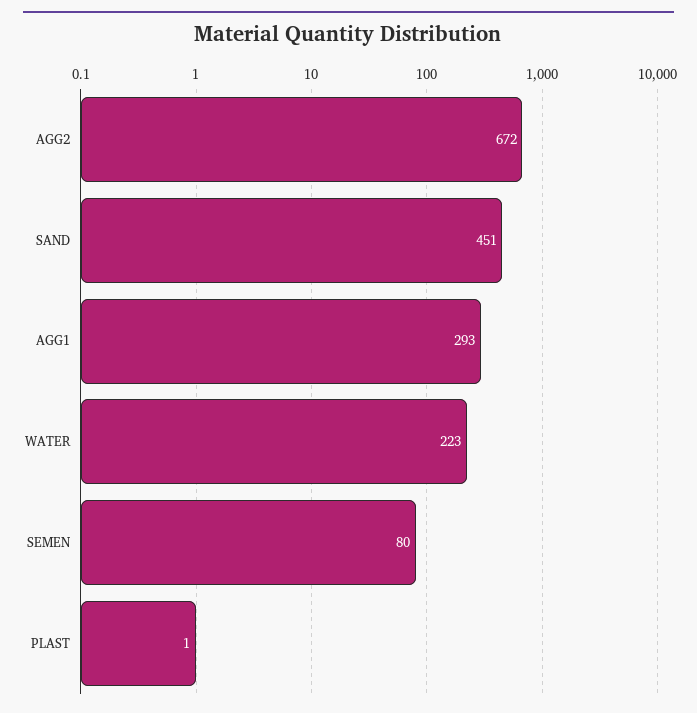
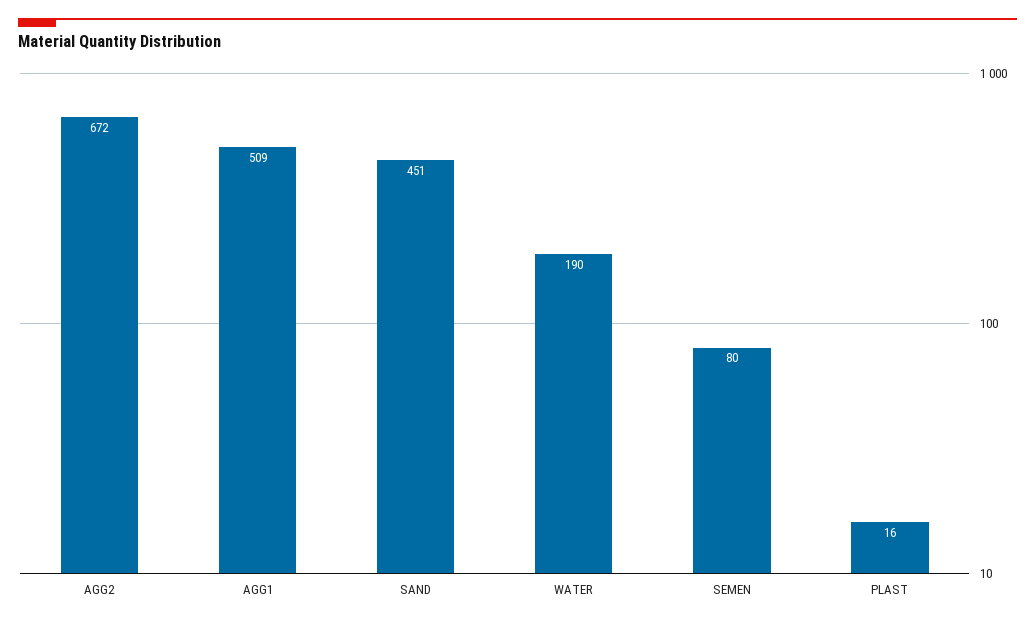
  {
    "AGG2": 672,
    "SAND": 451,
-   "AGG1": 293,
+   "AGG1": 509,
-   "WATER": 223,
+   "WATER": 190,
    "SEMEN": 80,
-   "PLAST": 1
+   "PLAST": 16
  }

